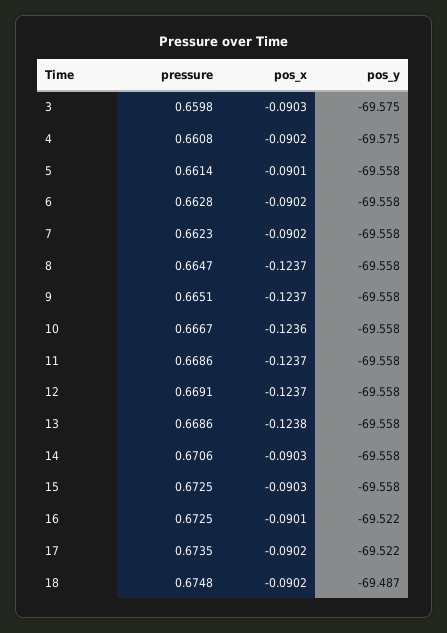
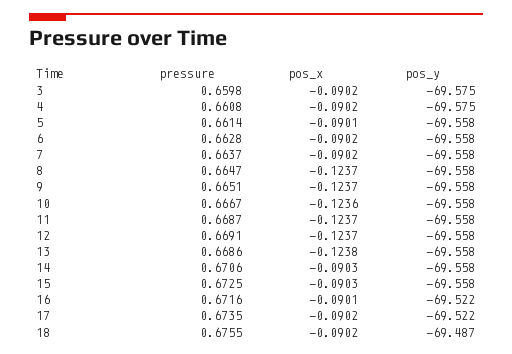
  {
    "pressure": {
      "3": 0.6598,
      "4": 0.6608,
      "5": 0.6614,
      "6": 0.6628,
-     "7": 0.6623,
+     "7": 0.6637,
      "8": 0.6647,
      "9": 0.6651,
      "10": 0.6667,
-     "11": 0.6686,
+     "11": 0.6687,
      "12": 0.6691,
      "13": 0.6686,
      "14": 0.6706,
      "15": 0.6725,
-     "16": 0.6725,
+     "16": 0.6716,
      "17": 0.6735,
-     "18": 0.6748
+     "18": 0.6755
    },
    "pos_x": {
-     "3": -0.0903,
+     "3": -0.0902,
      "4": -0.0902,
      "5": -0.0901,
      "6": -0.0902,
      "7": -0.0902,
      "8": -0.1237,
      "9": -0.1237,
      "10": -0.1236,
      "11": -0.1237,
      "12": -0.1237,
      "13": -0.1238,
      "14": -0.0903,
      "15": -0.0903,
      "16": -0.0901,
      "17": -0.0902,
      "18": -0.0902
    },
    "pos_y": {
      "3": -69.575,
      "4": -69.575,
      "5": -69.558,
      "6": -69.558,
      "7": -69.558,
      "8": -69.558,
      "9": -69.558,
      "10": -69.558,
      "11": -69.558,
      "12": -69.558,
      "13": -69.558,
      "14": -69.558,
      "15": -69.558,
      "16": -69.522,
      "17": -69.522,
      "18": -69.487
    }
  }

